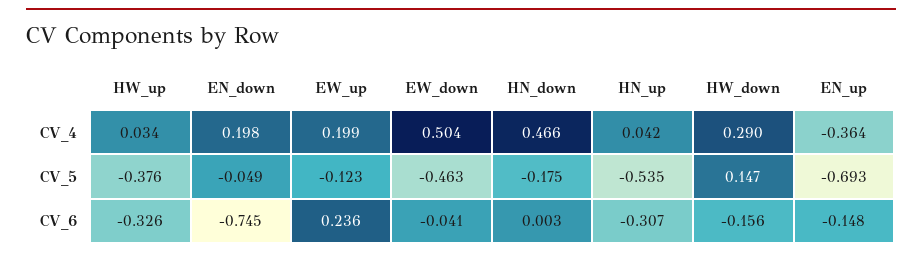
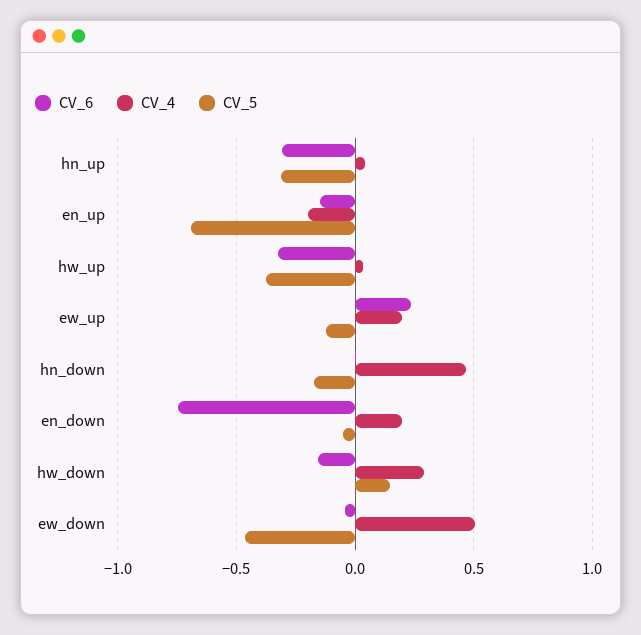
  {
    "CV_4": {
      "HW_up": 0.034,
      "EN_down": 0.198,
      "EW_up": 0.199,
      "EW_down": 0.504,
      "HN_down": 0.466,
      "HN_up": 0.042,
      "HW_down": 0.29,
-     "EN_up": -0.364
+     "EN_up": -0.2
    },
    "CV_5": {
      "HW_up": -0.376,
      "EN_down": -0.049,
      "EW_up": -0.123,
      "EW_down": -0.463,
      "HN_down": -0.175,
-     "HN_up": -0.535,
+     "HN_up": -0.3,
      "HW_down": 0.147,
      "EN_up": -0.693
    },
    "CV_6": {
      "HW_up": -0.326,
      "EN_down": -0.745,
      "EW_up": 0.236,
      "EW_down": -0.041,
      "HN_down": 0.003,
      "HN_up": -0.307,
      "HW_down": -0.156,
      "EN_up": -0.148
    }
  }

